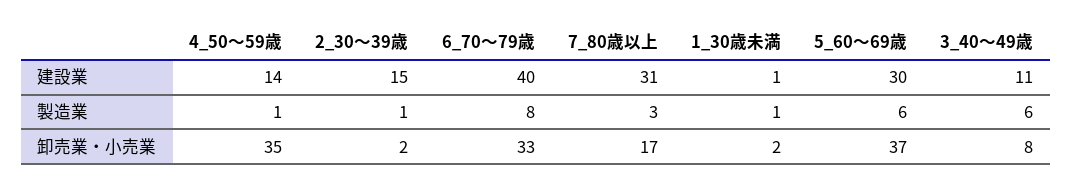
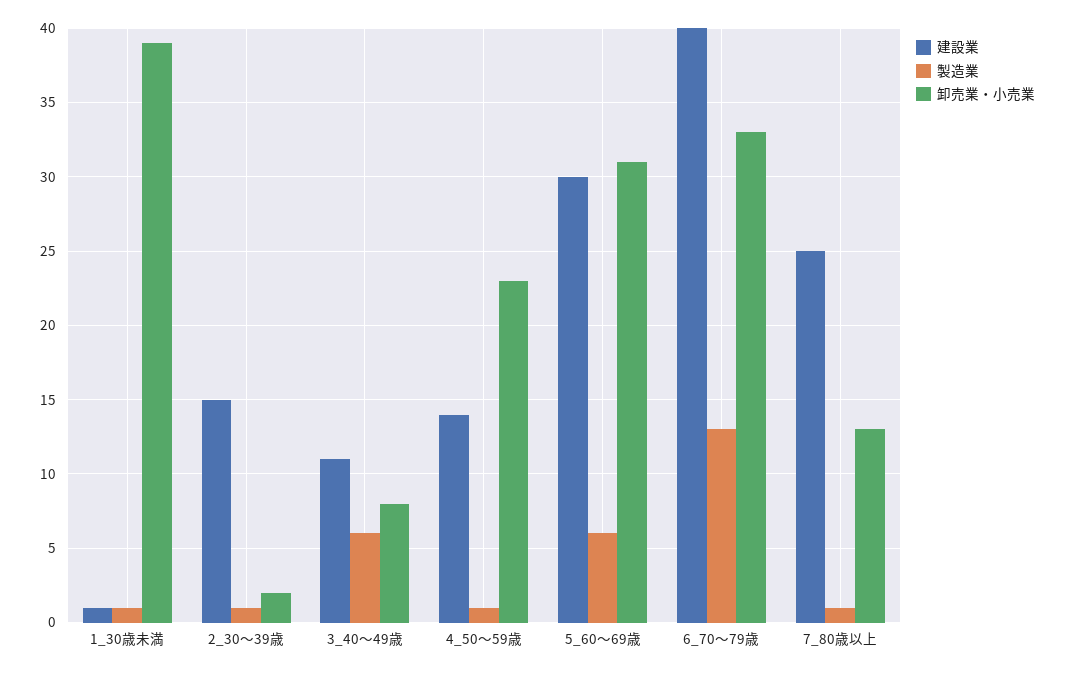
  {
    "建設業": {
      "4_50～59歳": 14,
      "2_30～39歳": 15,
      "6_70～79歳": 40,
-     "7_80歳以上": 31,
+     "7_80歳以上": 25,
      "1_30歳未満": 1,
      "5_60～69歳": 30,
      "3_40～49歳": 11
    },
    "製造業": {
      "4_50～59歳": 1,
      "2_30～39歳": 1,
-     "6_70～79歳": 8,
+     "6_70～79歳": 13,
-     "7_80歳以上": 3,
+     "7_80歳以上": 1,
      "1_30歳未満": 1,
      "5_60～69歳": 6,
      "3_40～49歳": 6
    },
    "卸売業・小売業": {
-     "4_50～59歳": 35,
+     "4_50～59歳": 23,
      "2_30～39歳": 2,
      "6_70～79歳": 33,
-     "7_80歳以上": 17,
+     "7_80歳以上": 13,
-     "1_30歳未満": 2,
+     "1_30歳未満": 39,
-     "5_60～69歳": 37,
+     "5_60～69歳": 31,
      "3_40～49歳": 8
    }
  }

